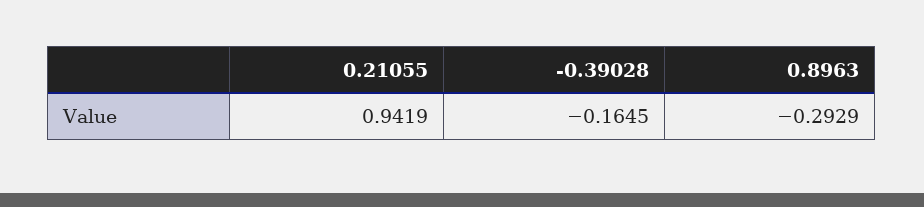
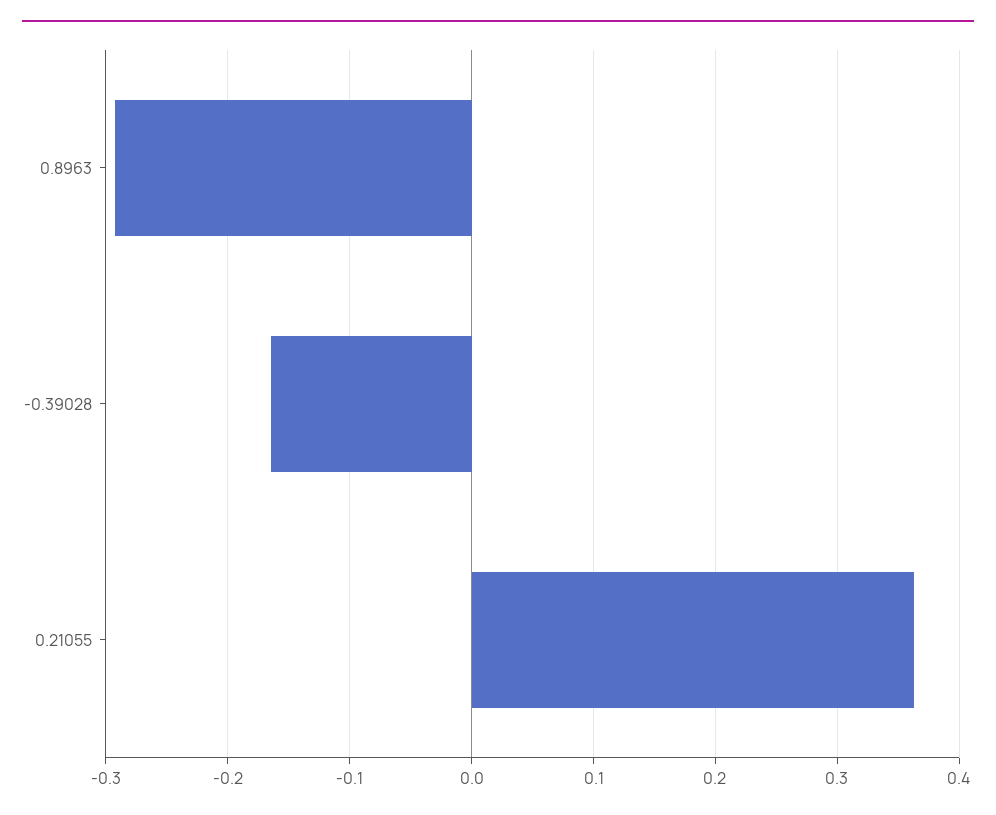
  {
-   "0.21055": 0.9419,
+   "0.21055": 0.36,
    "-0.39028": -0.1645,
    "0.8963": -0.2929
  }

